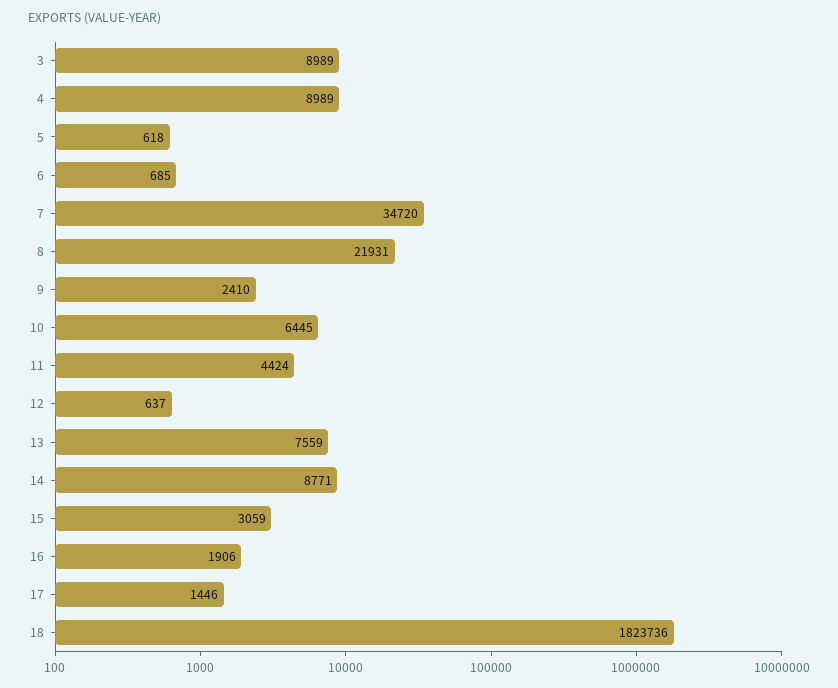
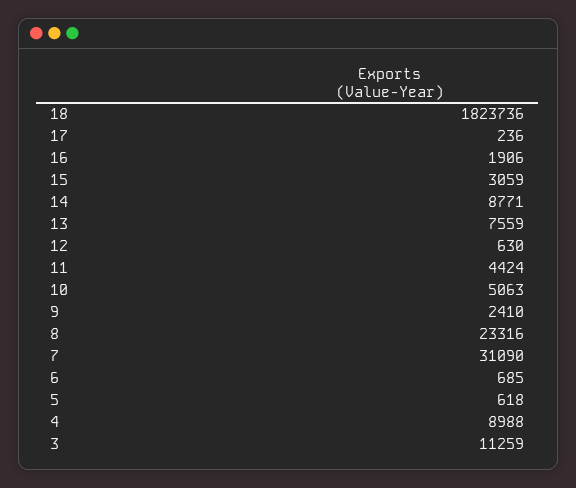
  {
-   "3": 8989,
+   "3": 11259,
-   "4": 8989,
+   "4": 8988,
    "5": 618,
    "6": 685,
-   "7": 34720,
+   "7": 31090,
-   "8": 21931,
+   "8": 23316,
    "9": 2410,
-   "10": 6445,
+   "10": 5063,
    "11": 4424,
-   "12": 637,
+   "12": 630,
    "13": 7559,
    "14": 8771,
    "15": 3059,
    "16": 1906,
-   "17": 1446,
+   "17": 236,
    "18": 1823736
  }

